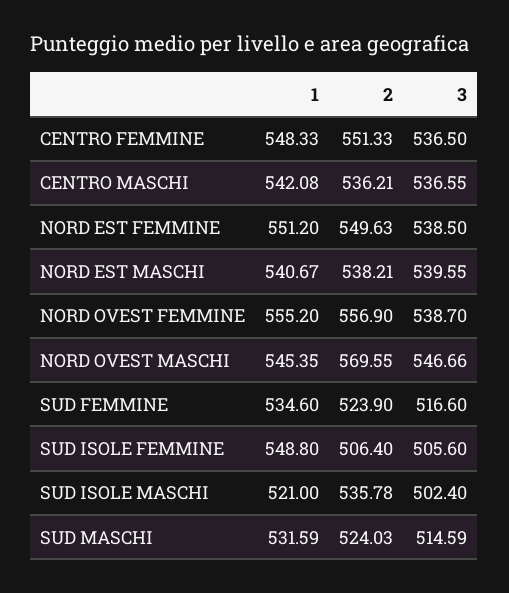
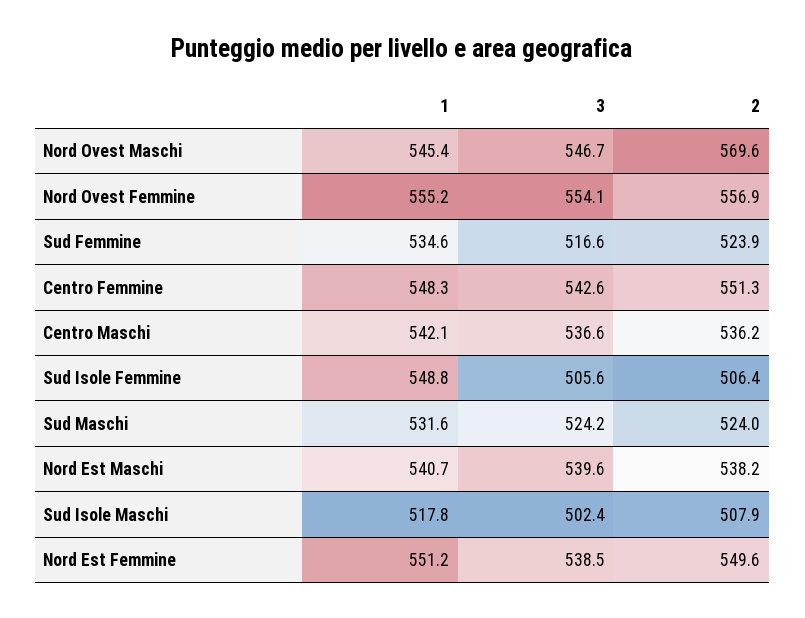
  {
    "1": {
      "CENTRO FEMMINE": 548.33,
      "CENTRO MASCHI": 542.08,
      "NORD EST FEMMINE": 551.2,
      "NORD EST MASCHI": 540.67,
      "NORD OVEST FEMMINE": 555.2,
      "NORD OVEST MASCHI": 545.35,
      "SUD FEMMINE": 534.6,
      "SUD ISOLE FEMMINE": 548.8,
-     "SUD ISOLE MASCHI": 521,
+     "SUD ISOLE MASCHI": 517.8,
      "SUD MASCHI": 531.59
    },
    "2": {
      "CENTRO FEMMINE": 551.33,
      "CENTRO MASCHI": 536.21,
      "NORD EST FEMMINE": 549.63,
      "NORD EST MASCHI": 538.21,
      "NORD OVEST FEMMINE": 556.9,
      "NORD OVEST MASCHI": 569.55,
      "SUD FEMMINE": 523.9,
      "SUD ISOLE FEMMINE": 506.4,
-     "SUD ISOLE MASCHI": 535.78,
+     "SUD ISOLE MASCHI": 507.9,
      "SUD MASCHI": 524.03
    },
    "3": {
-     "CENTRO FEMMINE": 536.5,
+     "CENTRO FEMMINE": 542.6,
      "CENTRO MASCHI": 536.55,
      "NORD EST FEMMINE": 538.5,
      "NORD EST MASCHI": 539.55,
-     "NORD OVEST FEMMINE": 538.7,
+     "NORD OVEST FEMMINE": 554.1,
      "NORD OVEST MASCHI": 546.66,
      "SUD FEMMINE": 516.6,
      "SUD ISOLE FEMMINE": 505.6,
      "SUD ISOLE MASCHI": 502.4,
-     "SUD MASCHI": 514.59
+     "SUD MASCHI": 524.2
    }
  }

